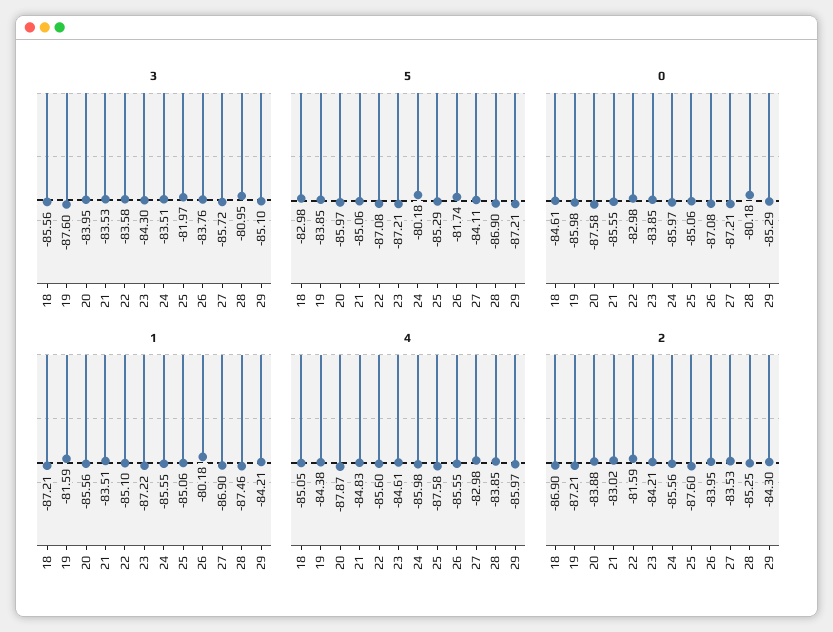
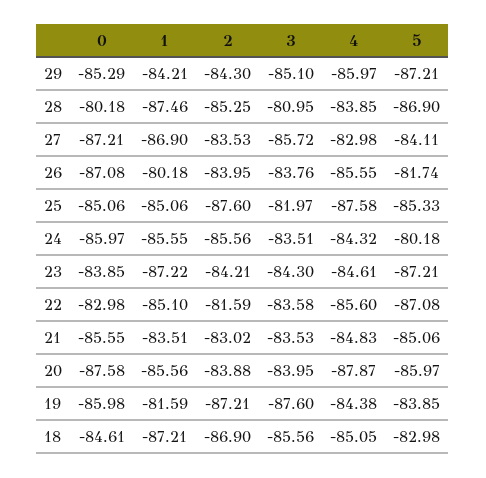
  {
    "3": {
      "18": -85.56,
      "19": -87.6,
      "20": -83.95,
      "21": -83.53,
      "22": -83.58,
      "23": -84.3,
      "24": -83.51,
      "25": -81.97,
      "26": -83.76,
      "27": -85.72,
      "28": -80.95,
      "29": -85.1
    },
    "5": {
      "18": -82.98,
      "19": -83.85,
      "20": -85.97,
      "21": -85.06,
      "22": -87.08,
      "23": -87.21,
      "24": -80.18,
-     "25": -85.29,
+     "25": -85.33,
      "26": -81.74,
      "27": -84.11,
      "28": -86.9,
      "29": -87.21
    },
    "0": {
      "18": -84.61,
      "19": -85.98,
      "20": -87.58,
      "21": -85.55,
      "22": -82.98,
      "23": -83.85,
      "24": -85.97,
      "25": -85.06,
      "26": -87.08,
      "27": -87.21,
      "28": -80.18,
      "29": -85.29
    },
    "1": {
      "18": -87.21,
      "19": -81.59,
      "20": -85.56,
      "21": -83.51,
      "22": -85.1,
      "23": -87.22,
      "24": -85.55,
      "25": -85.06,
      "26": -80.18,
      "27": -86.9,
      "28": -87.46,
      "29": -84.21
    },
    "4": {
      "18": -85.05,
      "19": -84.38,
      "20": -87.87,
      "21": -84.83,
      "22": -85.6,
      "23": -84.61,
-     "24": -85.98,
+     "24": -84.32,
      "25": -87.58,
      "26": -85.55,
      "27": -82.98,
      "28": -83.85,
      "29": -85.97
    },
    "2": {
      "18": -86.9,
      "19": -87.21,
      "20": -83.88,
      "21": -83.02,
      "22": -81.59,
      "23": -84.21,
      "24": -85.56,
      "25": -87.6,
      "26": -83.95,
      "27": -83.53,
      "28": -85.25,
      "29": -84.3
    }
  }

